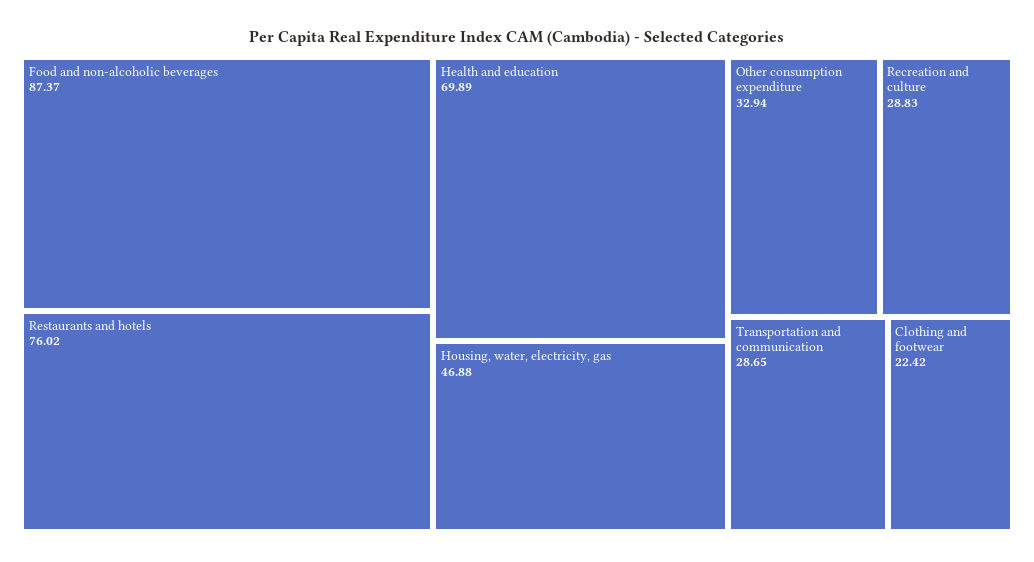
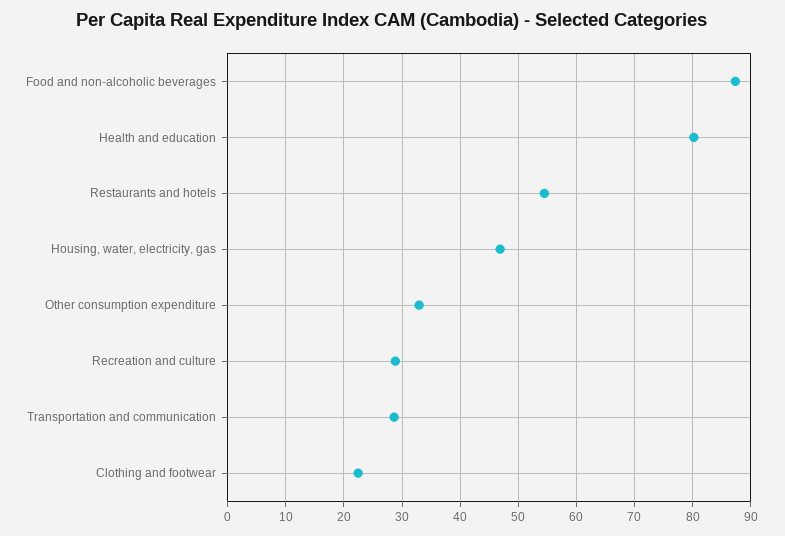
  {
    "Food and non-alcoholic beverages": 87.37,
-   "Restaurants and hotels": 76.02,
+   "Restaurants and hotels": 54,
-   "Health and education": 69.89,
+   "Health and education": 80,
    "Housing, water, electricity, gas": 46.88,
    "Other consumption expenditure": 32.94,
    "Recreation and culture": 28.83,
    "Transportation and communication": 28.65,
    "Clothing and footwear": 22.42
  }

